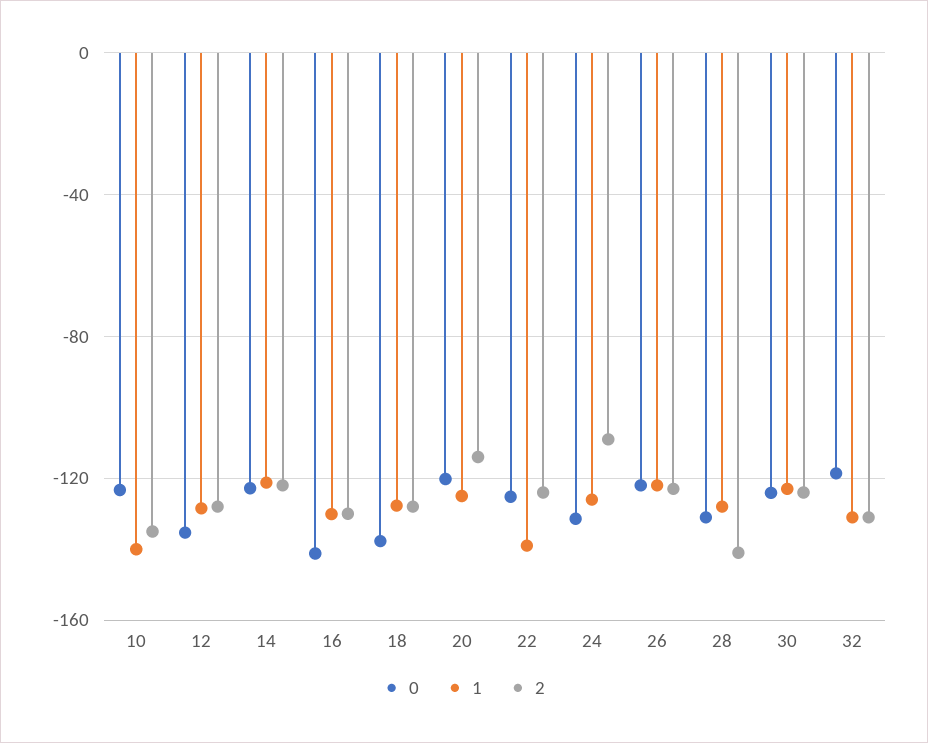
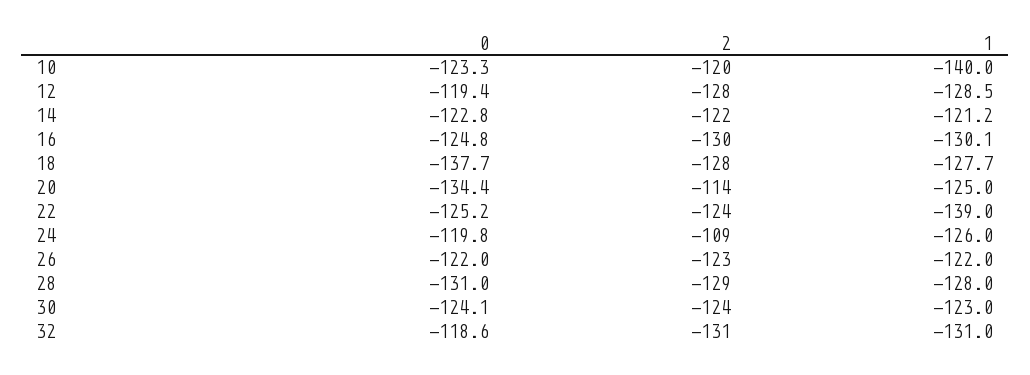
  {
    "0": {
      "10": -123.3,
-     "12": -135,
+     "12": -119.4,
      "14": -122.8,
-     "16": -140,
+     "16": -124.8,
      "18": -137.7,
-     "20": -120,
+     "20": -134.4,
      "22": -125.2,
-     "24": -130,
+     "24": -119.8,
      "26": -122,
      "28": -131,
      "30": -124.1,
      "32": -118.6
    },
    "1": {
      "10": -140,
      "12": -128.5,
      "14": -121.2,
      "16": -130.1,
      "18": -127.7,
      "20": -125,
      "22": -139,
      "24": -126,
      "26": -122,
      "28": -128,
      "30": -123,
      "32": -131
    },
    "2": {
-     "10": -135,
+     "10": -120,
      "12": -128,
      "14": -122,
      "16": -130,
      "18": -128,
      "20": -114,
      "22": -124,
      "24": -109,
      "26": -123,
-     "28": -140,
+     "28": -129,
      "30": -124,
      "32": -131
    }
  }

